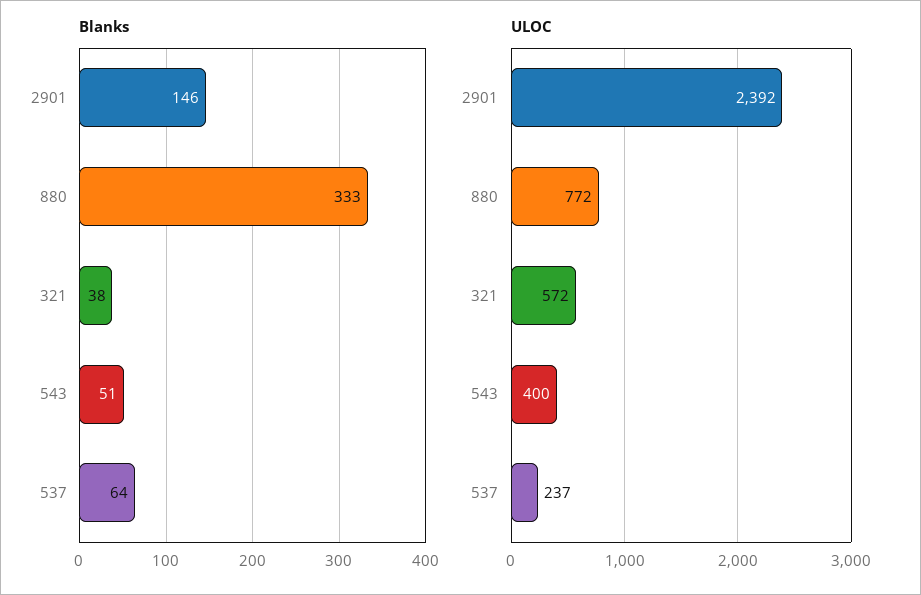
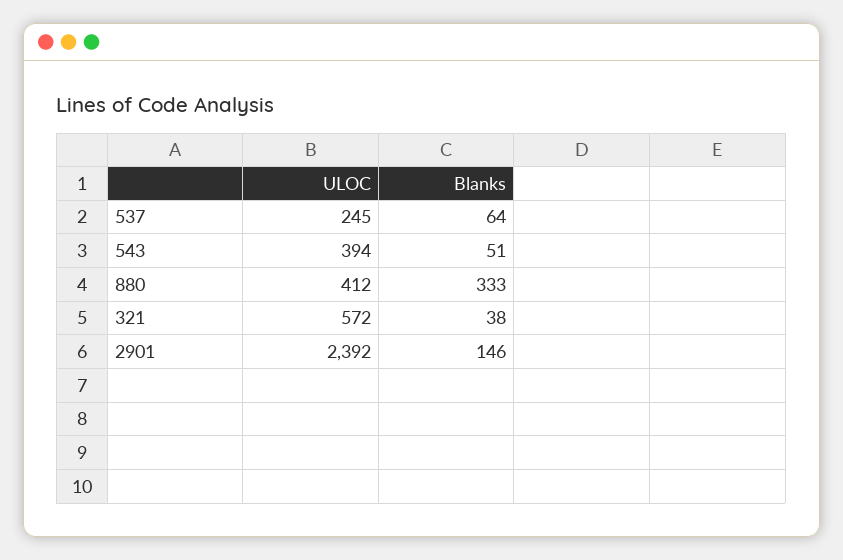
  {
    "Blanks": {
      "2901": 146,
      "880": 333,
      "321": 38,
      "543": 51,
      "537": 64
    },
    "ULOC": {
      "2901": 2392,
-     "880": 772,
+     "880": 412,
      "321": 572,
-     "543": 400,
+     "543": 394,
-     "537": 237
+     "537": 245
    }
  }

